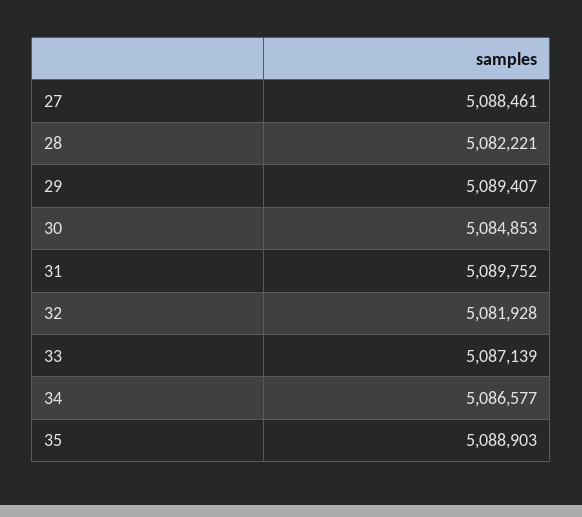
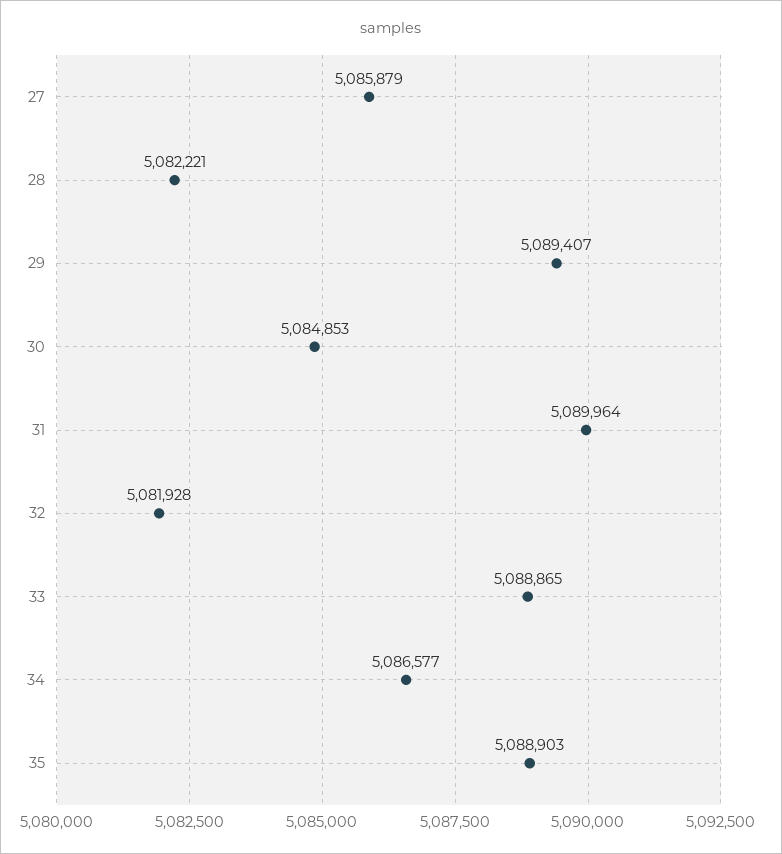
  {
-   "27": 5088461,
+   "27": 5085879,
    "28": 5082221,
    "29": 5089407,
    "30": 5084853,
-   "31": 5089752,
+   "31": 5089964,
    "32": 5081928,
-   "33": 5087139,
+   "33": 5088865,
    "34": 5086577,
    "35": 5088903
  }

